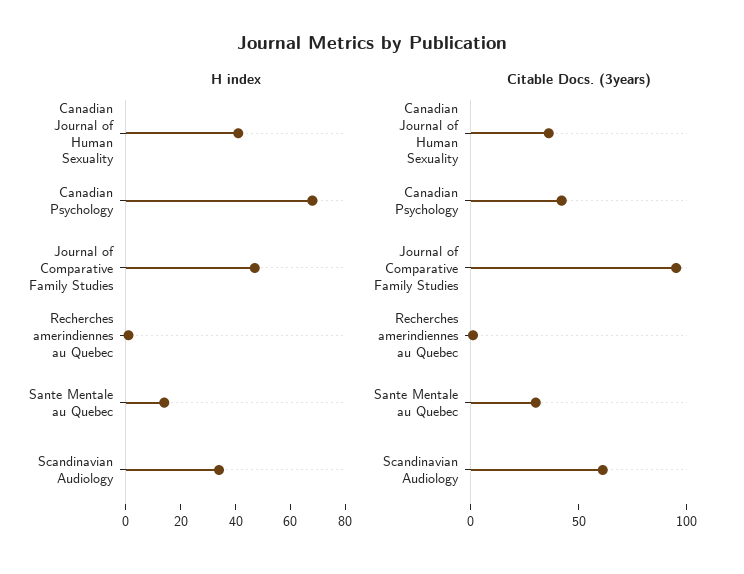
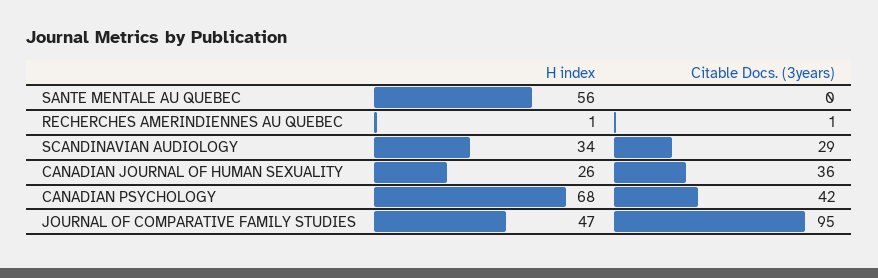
  {
    "H index": {
-     "Canadian Journal of Human Sexuality": 40,
+     "Canadian Journal of Human Sexuality": 26,
      "Canadian Psychology": 68,
      "Journal of Comparative Family Studies": 47,
      "Recherches amerindiennes au Quebec": 1,
-     "Sante Mentale au Quebec": 15,
+     "Sante Mentale au Quebec": 56,
      "Scandinavian Audiology": 34
    },
    "Citable Docs. (3years)": {
      "Canadian Journal of Human Sexuality": 36,
      "Canadian Psychology": 42,
      "Journal of Comparative Family Studies": 95,
      "Recherches amerindiennes au Quebec": 1,
-     "Sante Mentale au Quebec": 30,
+     "Sante Mentale au Quebec": 0,
-     "Scandinavian Audiology": 60
+     "Scandinavian Audiology": 29
    }
  }

